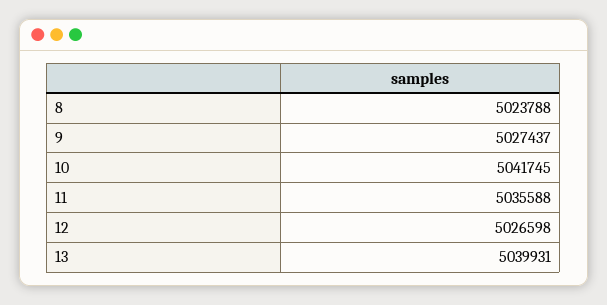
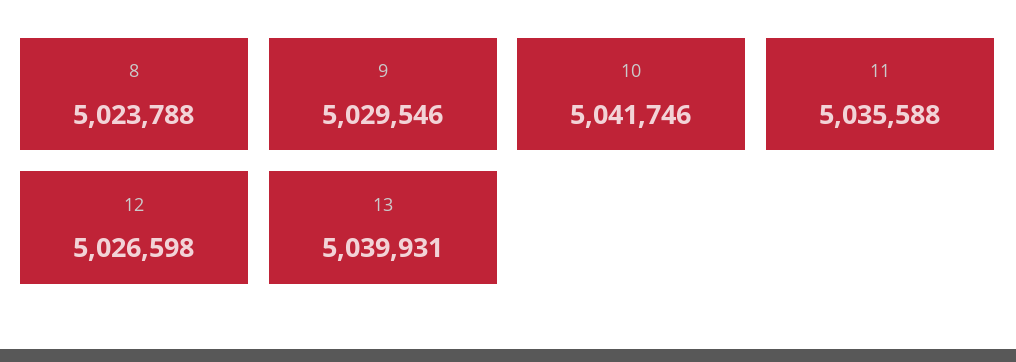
  {
    "8": 5023788,
-   "9": 5027437,
+   "9": 5029546,
-   "10": 5041745,
+   "10": 5041746,
    "11": 5035588,
    "12": 5026598,
    "13": 5039931
  }

